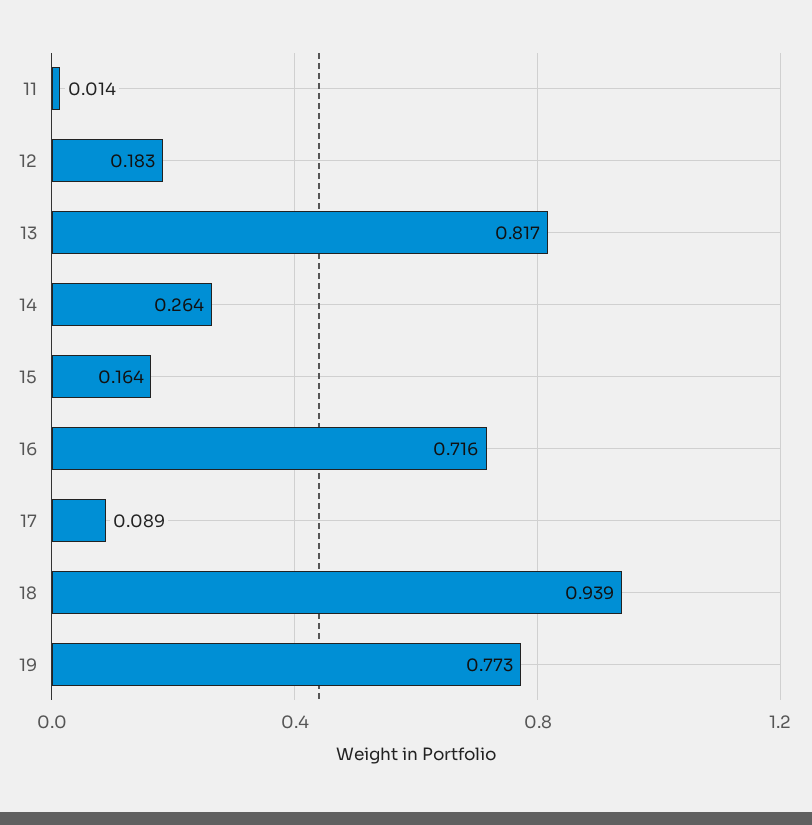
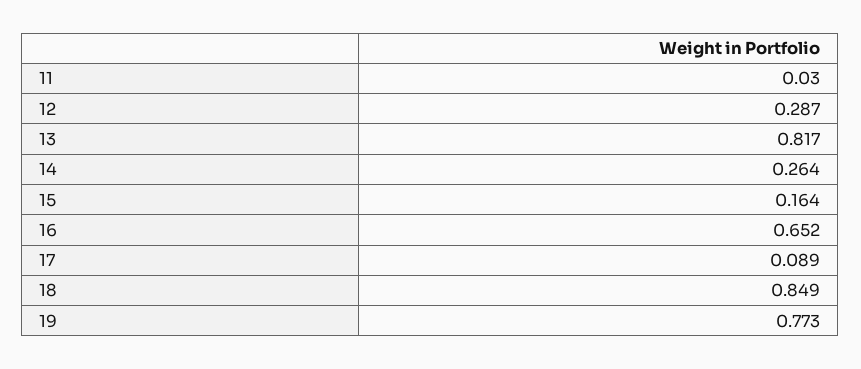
  {
-   "11": 0.014,
+   "11": 0.03,
-   "12": 0.183,
+   "12": 0.287,
    "13": 0.817,
    "14": 0.264,
    "15": 0.164,
-   "16": 0.716,
+   "16": 0.652,
    "17": 0.089,
-   "18": 0.939,
+   "18": 0.849,
    "19": 0.773
  }

